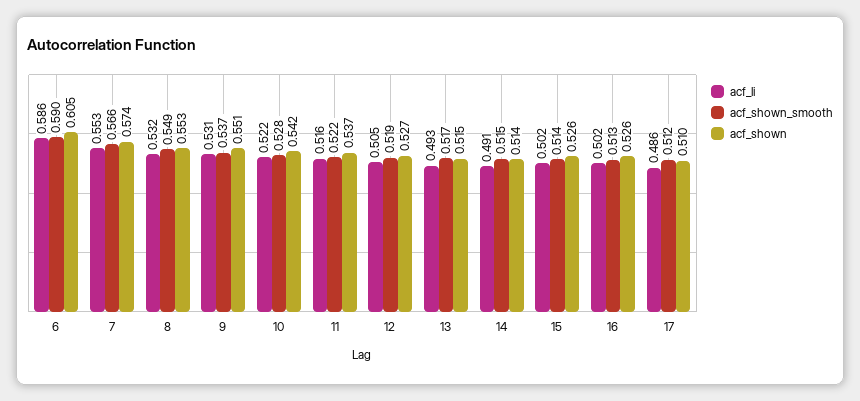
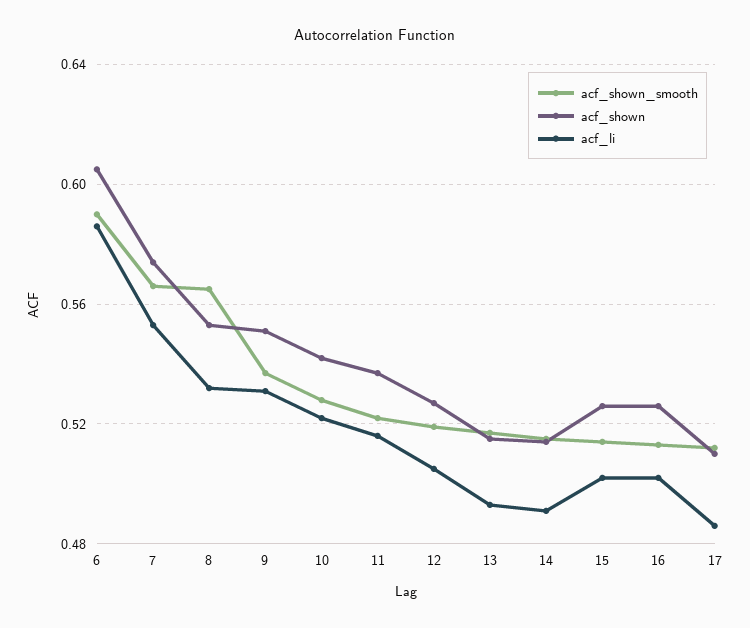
  {
    "acf_li": {
      "6": 0.586,
      "7": 0.553,
      "8": 0.532,
      "9": 0.531,
      "10": 0.522,
      "11": 0.516,
      "12": 0.505,
      "13": 0.493,
      "14": 0.491,
      "15": 0.502,
      "16": 0.502,
      "17": 0.486
    },
    "acf_shown_smooth": {
      "6": 0.59,
      "7": 0.566,
-     "8": 0.549,
+     "8": 0.565,
      "9": 0.537,
      "10": 0.528,
      "11": 0.522,
      "12": 0.519,
      "13": 0.517,
      "14": 0.515,
      "15": 0.514,
      "16": 0.513,
      "17": 0.512
    },
    "acf_shown": {
      "6": 0.605,
      "7": 0.574,
      "8": 0.553,
      "9": 0.551,
      "10": 0.542,
      "11": 0.537,
      "12": 0.527,
      "13": 0.515,
      "14": 0.514,
      "15": 0.526,
      "16": 0.526,
      "17": 0.51
    }
  }

